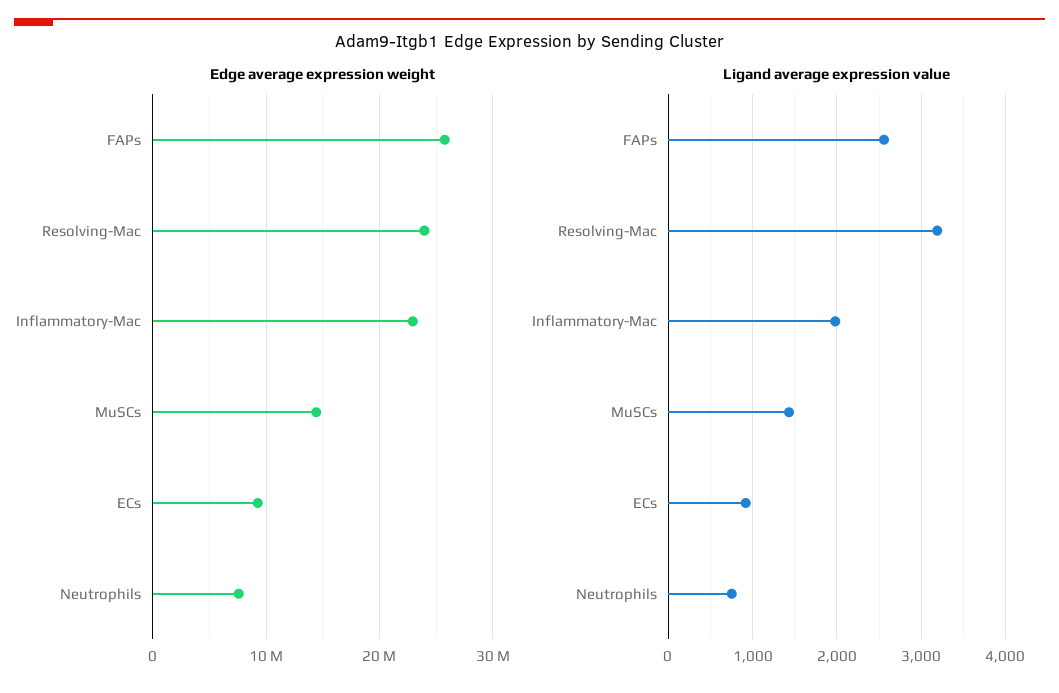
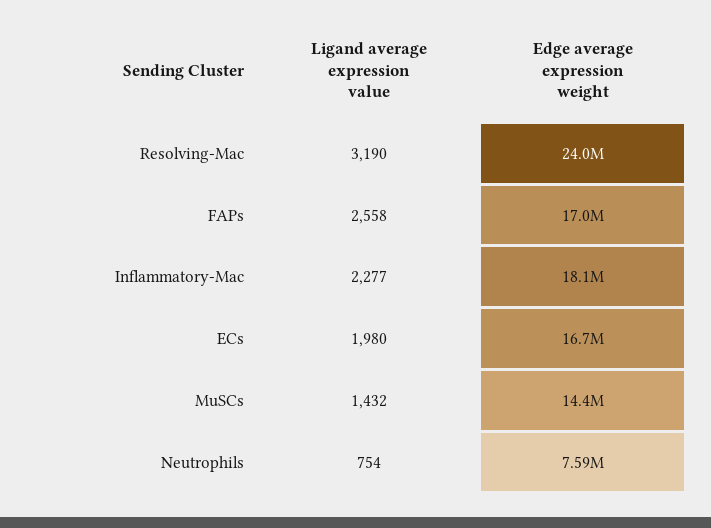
  {
    "Edge average expression weight": {
-     "FAPs": 26000000,
+     "FAPs": 17000000,
      "Resolving-Mac": 24000000,
-     "Inflammatory-Mac": 23000000,
+     "Inflammatory-Mac": 18100000,
      "MuSCs": 14400000,
-     "ECs": 9000000,
+     "ECs": 16700000,
      "Neutrophils": 7590000
    },
    "Ligand average expression value": {
      "FAPs": 2558,
      "Resolving-Mac": 3190,
-     "Inflammatory-Mac": 2000,
+     "Inflammatory-Mac": 2277,
      "MuSCs": 1432,
-     "ECs": 900,
+     "ECs": 1980,
      "Neutrophils": 754
    }
  }

